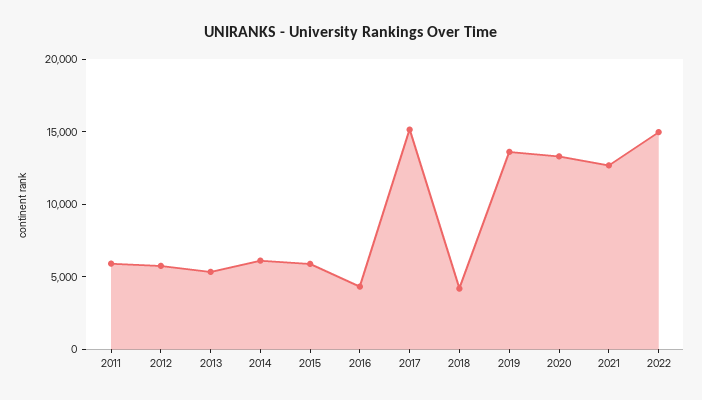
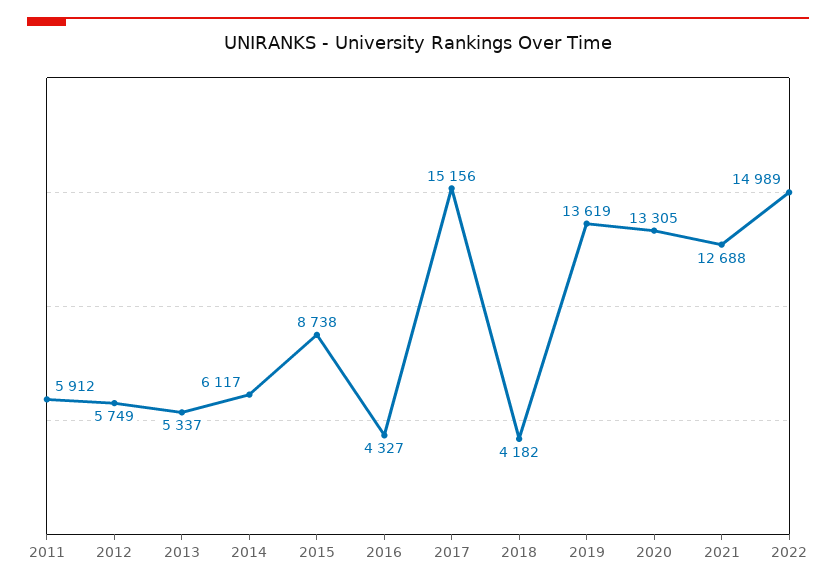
  {
    "2011": 5912,
    "2012": 5749,
    "2013": 5337,
    "2014": 6117,
-   "2015": 6000,
+   "2015": 8738,
    "2016": 4327,
    "2017": 15156,
    "2018": 4182,
    "2019": 13619,
    "2020": 13305,
    "2021": 12688,
    "2022": 14989
  }

